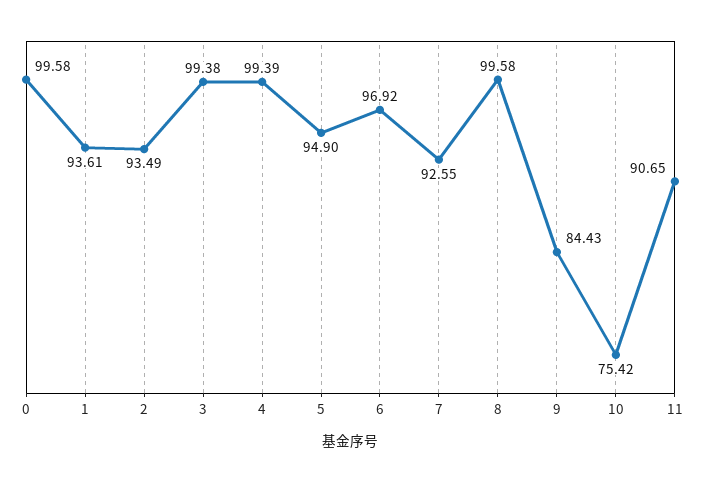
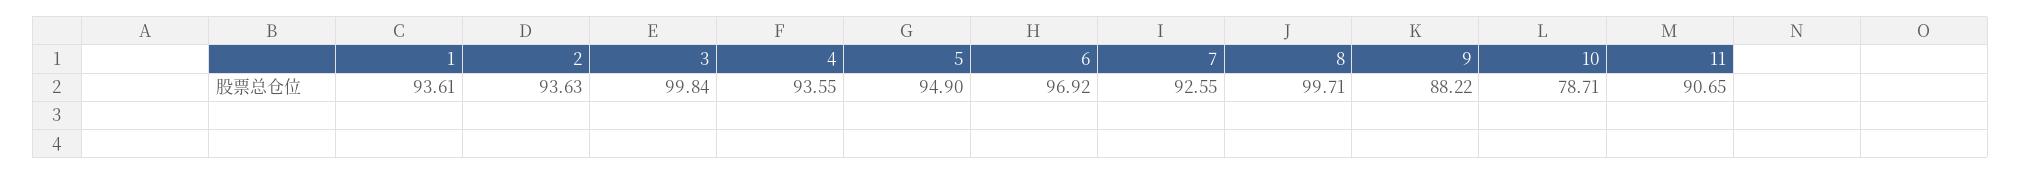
  {
-   "0": 99.58,
    "1": 93.61,
-   "2": 93.49,
+   "2": 93.63,
-   "3": 99.38,
+   "3": 99.84,
-   "4": 99.39,
+   "4": 93.55,
    "5": 94.9,
    "6": 96.92,
    "7": 92.55,
-   "8": 99.58,
+   "8": 99.71,
-   "9": 84.43,
+   "9": 88.22,
-   "10": 75.42,
+   "10": 78.71,
    "11": 90.65
  }

